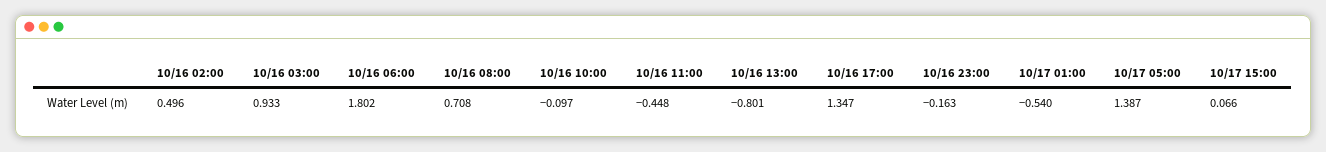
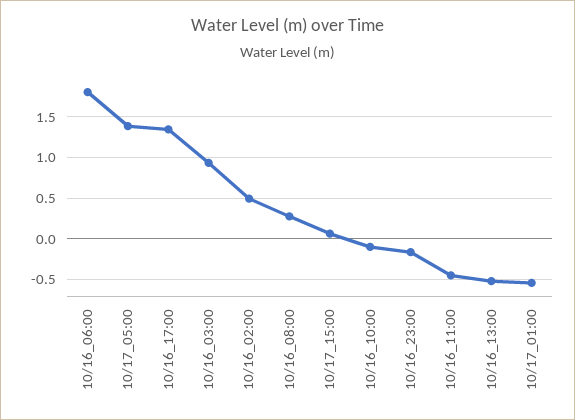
  {
    "10/16 02:00": 0.496,
    "10/16 03:00": 0.933,
    "10/16 06:00": 1.802,
-   "10/16 08:00": 0.708,
+   "10/16 08:00": 0.3,
    "10/16 10:00": -0.097,
    "10/16 11:00": -0.448,
-   "10/16 13:00": -0.801,
+   "10/16 13:00": -0.5,
    "10/16 17:00": 1.347,
    "10/16 23:00": -0.163,
    "10/17 01:00": -0.54,
    "10/17 05:00": 1.387,
    "10/17 15:00": 0.066
  }

